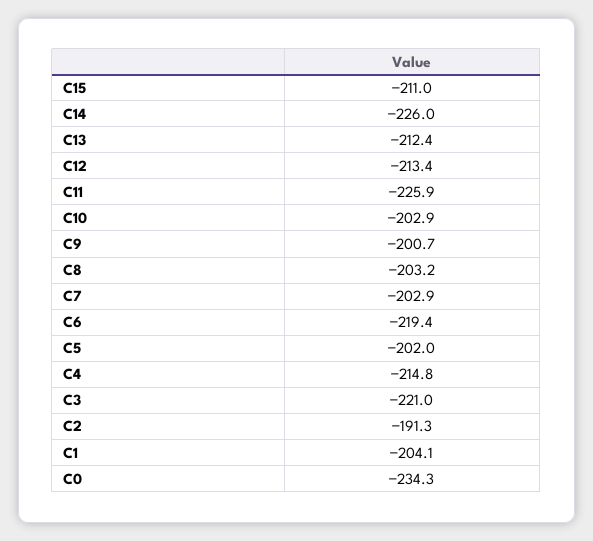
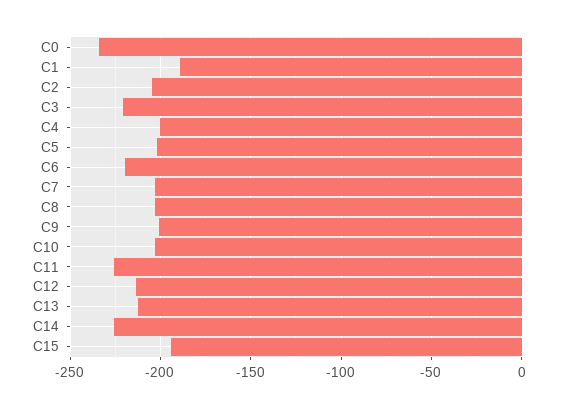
  {
-   "C15": -211,
+   "C15": -195,
    "C14": -226,
    "C13": -212.4,
    "C12": -213.4,
    "C11": -225.9,
    "C10": -202.9,
    "C9": -200.7,
    "C8": -203.2,
    "C7": -202.9,
    "C6": -219.4,
    "C5": -202,
-   "C4": -214.8,
+   "C4": -200,
    "C3": -221,
-   "C2": -191.3,
+   "C2": -205,
-   "C1": -204.1,
+   "C1": -190,
    "C0": -234.3
  }

